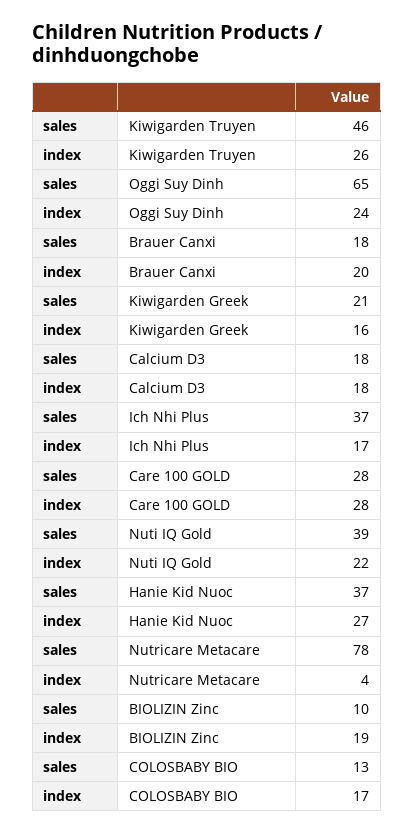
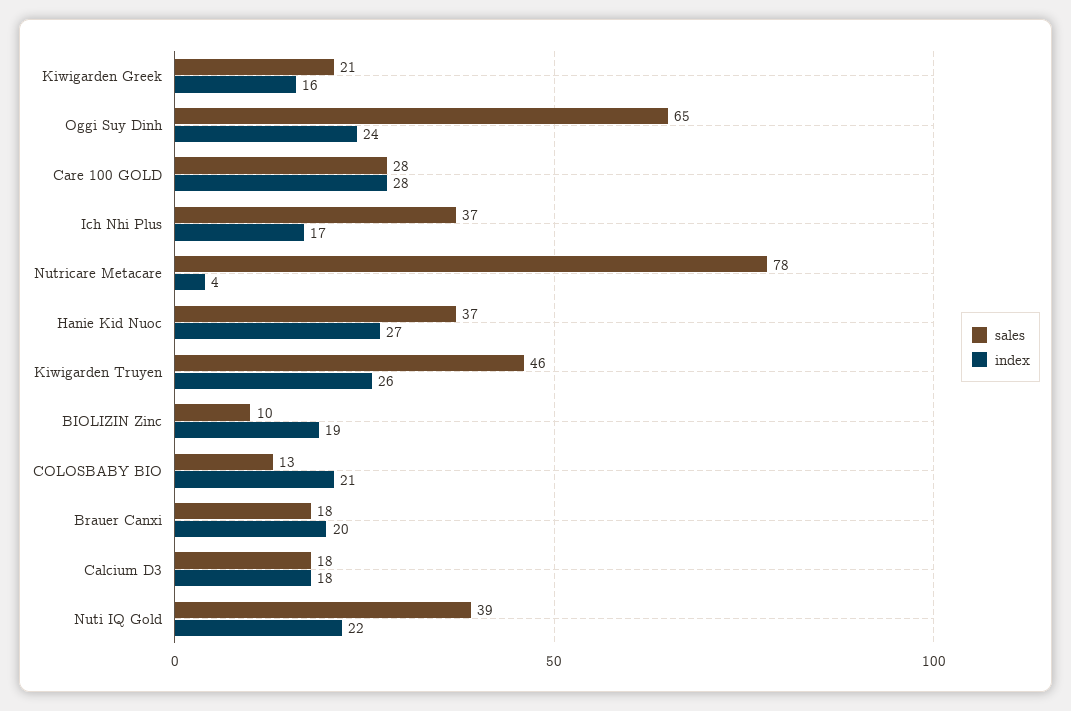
  {
    "sales": {
      "Kiwigarden Truyen": 46,
      "Oggi Suy Dinh": 65,
      "Brauer Canxi": 18,
      "Kiwigarden Greek": 21,
      "Calcium D3": 18,
      "Ich Nhi Plus": 37,
      "Care 100 GOLD": 28,
      "Nuti IQ Gold": 39,
      "Hanie Kid Nuoc": 37,
      "Nutricare Metacare": 78,
      "BIOLIZIN Zinc": 10,
      "COLOSBABY BIO": 13
    },
    "index": {
      "Kiwigarden Truyen": 26,
      "Oggi Suy Dinh": 24,
      "Brauer Canxi": 20,
      "Kiwigarden Greek": 16,
      "Calcium D3": 18,
      "Ich Nhi Plus": 17,
      "Care 100 GOLD": 28,
      "Nuti IQ Gold": 22,
      "Hanie Kid Nuoc": 27,
      "Nutricare Metacare": 4,
      "BIOLIZIN Zinc": 19,
-     "COLOSBABY BIO": 17
+     "COLOSBABY BIO": 21
    }
  }

